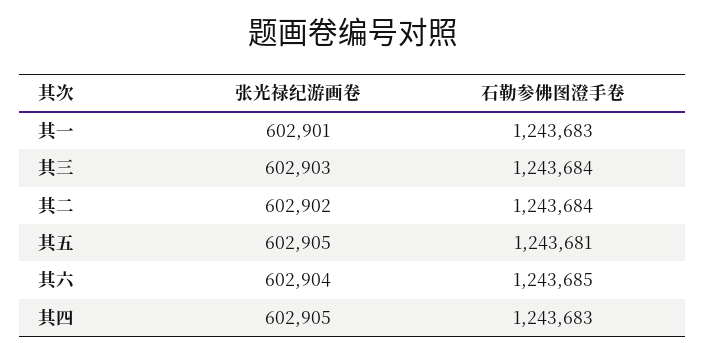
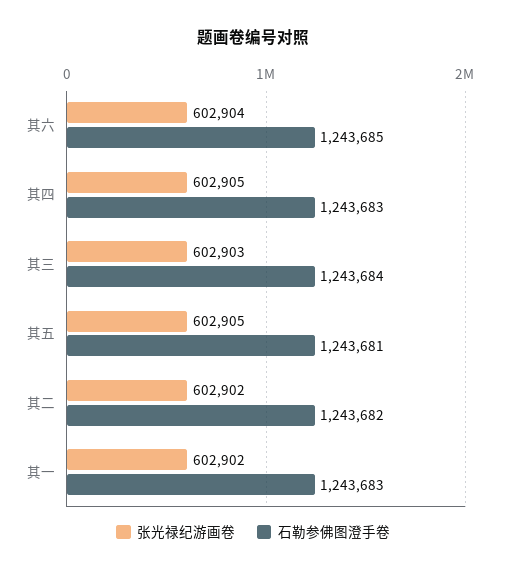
  {
    "张光禄纪游画卷": {
-     "其一": 602901,
+     "其一": 602902,
      "其三": 602903,
      "其二": 602902,
      "其五": 602905,
      "其六": 602904,
      "其四": 602905
    },
    "石勒参佛图澄手卷": {
      "其一": 1243683,
      "其三": 1243684,
-     "其二": 1243684,
+     "其二": 1243682,
      "其五": 1243681,
      "其六": 1243685,
      "其四": 1243683
    }
  }

